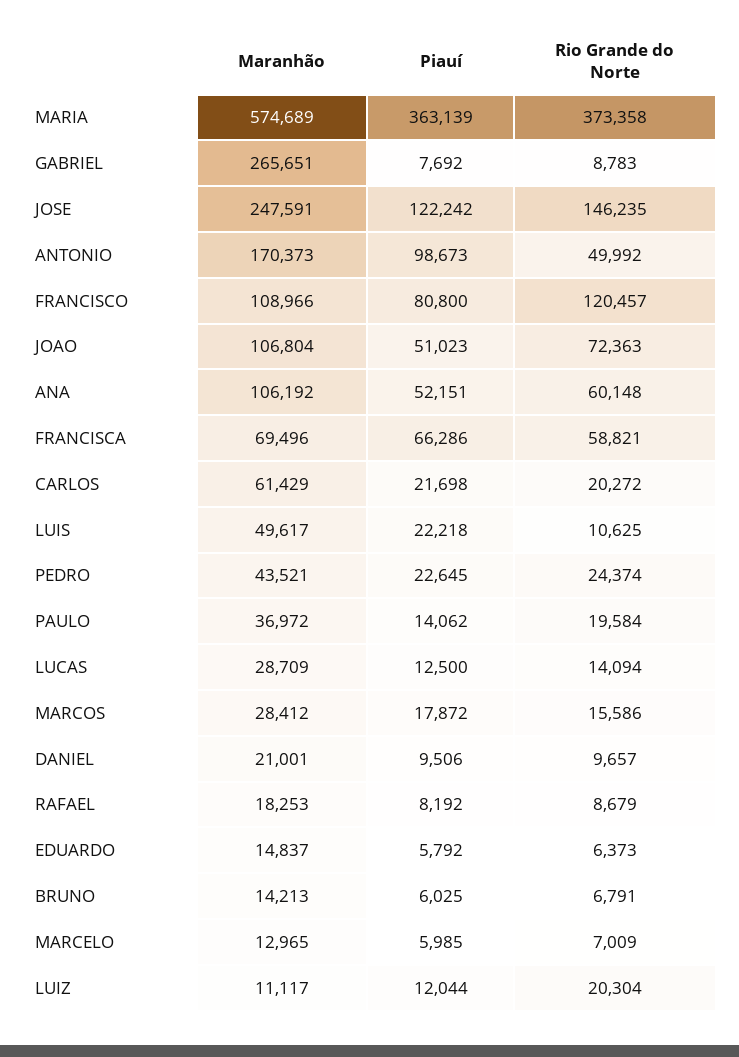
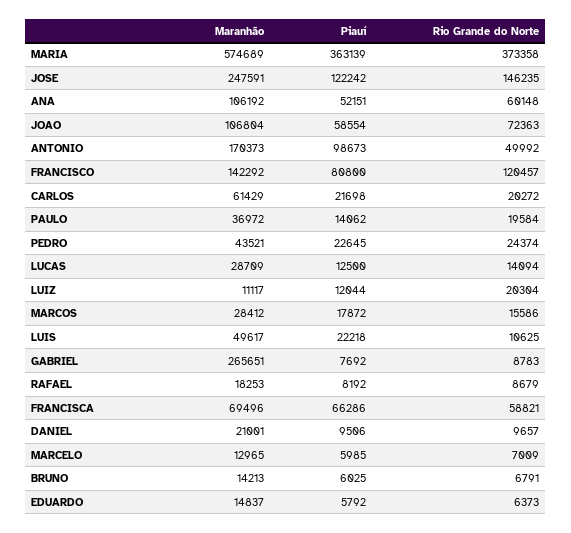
  {
    "Maranhão": {
      "MARIA": 574689,
      "GABRIEL": 265651,
      "JOSE": 247591,
      "ANTONIO": 170373,
-     "FRANCISCO": 108966,
+     "FRANCISCO": 142292,
      "JOAO": 106804,
      "ANA": 106192,
      "FRANCISCA": 69496,
      "CARLOS": 61429,
      "LUIS": 49617,
      "PEDRO": 43521,
      "PAULO": 36972,
      "LUCAS": 28709,
      "MARCOS": 28412,
      "DANIEL": 21001,
      "RAFAEL": 18253,
      "EDUARDO": 14837,
      "BRUNO": 14213,
      "MARCELO": 12965,
      "LUIZ": 11117
    },
    "Piauí": {
      "MARIA": 363139,
      "GABRIEL": 7692,
      "JOSE": 122242,
      "ANTONIO": 98673,
      "FRANCISCO": 80800,
-     "JOAO": 51023,
+     "JOAO": 58554,
      "ANA": 52151,
      "FRANCISCA": 66286,
      "CARLOS": 21698,
      "LUIS": 22218,
      "PEDRO": 22645,
      "PAULO": 14062,
      "LUCAS": 12500,
      "MARCOS": 17872,
      "DANIEL": 9506,
      "RAFAEL": 8192,
      "EDUARDO": 5792,
      "BRUNO": 6025,
      "MARCELO": 5985,
      "LUIZ": 12044
    },
    "Rio Grande do Norte": {
      "MARIA": 373358,
      "GABRIEL": 8783,
      "JOSE": 146235,
      "ANTONIO": 49992,
      "FRANCISCO": 120457,
      "JOAO": 72363,
      "ANA": 60148,
      "FRANCISCA": 58821,
      "CARLOS": 20272,
      "LUIS": 10625,
      "PEDRO": 24374,
      "PAULO": 19584,
      "LUCAS": 14094,
      "MARCOS": 15586,
      "DANIEL": 9657,
      "RAFAEL": 8679,
      "EDUARDO": 6373,
      "BRUNO": 6791,
      "MARCELO": 7009,
      "LUIZ": 20304
    }
  }

